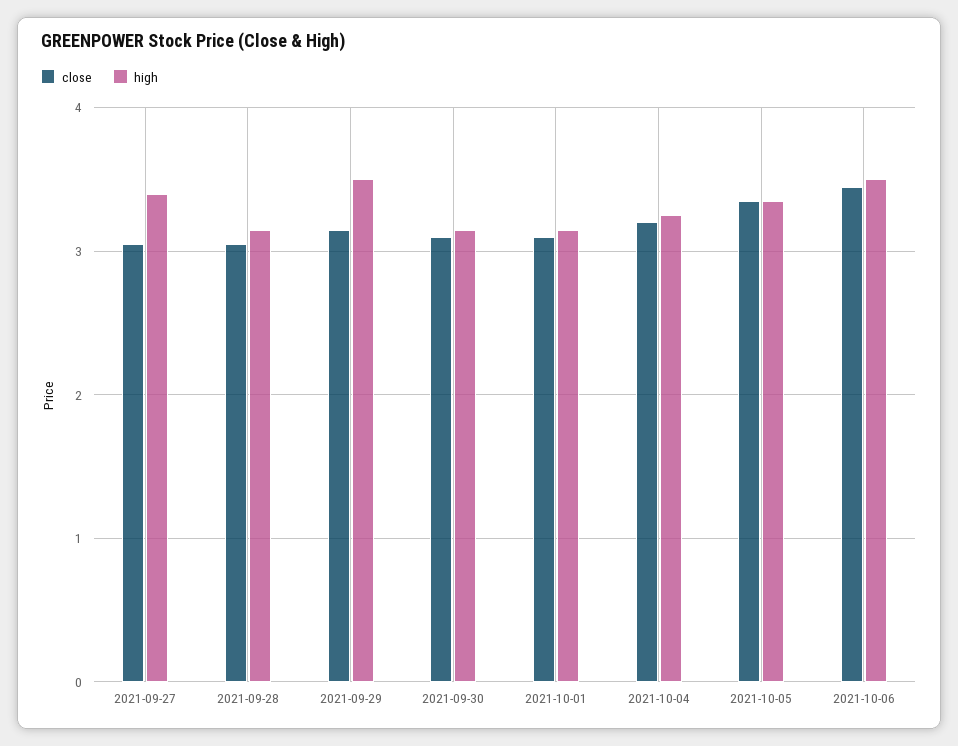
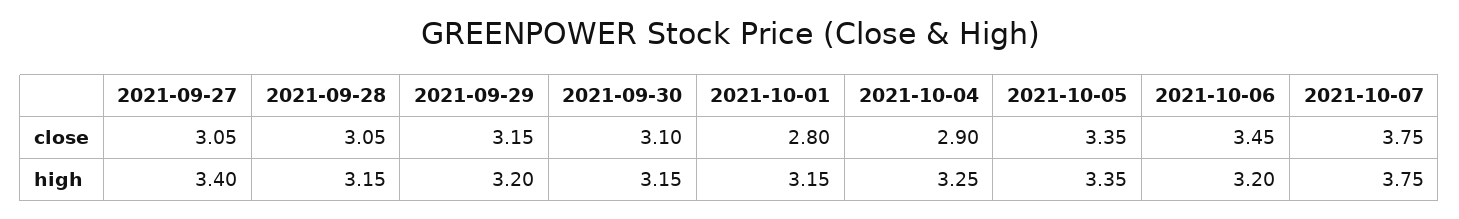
  {
    "close": {
      "2021-09-27": 3.05,
      "2021-09-28": 3.05,
      "2021-09-29": 3.15,
      "2021-09-30": 3.1,
-     "2021-10-01": 3.1,
+     "2021-10-01": 2.8,
-     "2021-10-04": 3.2,
+     "2021-10-04": 2.9,
      "2021-10-05": 3.35,
-     "2021-10-06": 3.45
+     "2021-10-06": 3.45,
+     "2021-10-07": 3.75
    },
    "high": {
      "2021-09-27": 3.4,
      "2021-09-28": 3.15,
-     "2021-09-29": 3.5,
+     "2021-09-29": 3.2,
      "2021-09-30": 3.15,
      "2021-10-01": 3.15,
      "2021-10-04": 3.25,
      "2021-10-05": 3.35,
-     "2021-10-06": 3.5
+     "2021-10-06": 3.2,
+     "2021-10-07": 3.75
    }
  }

